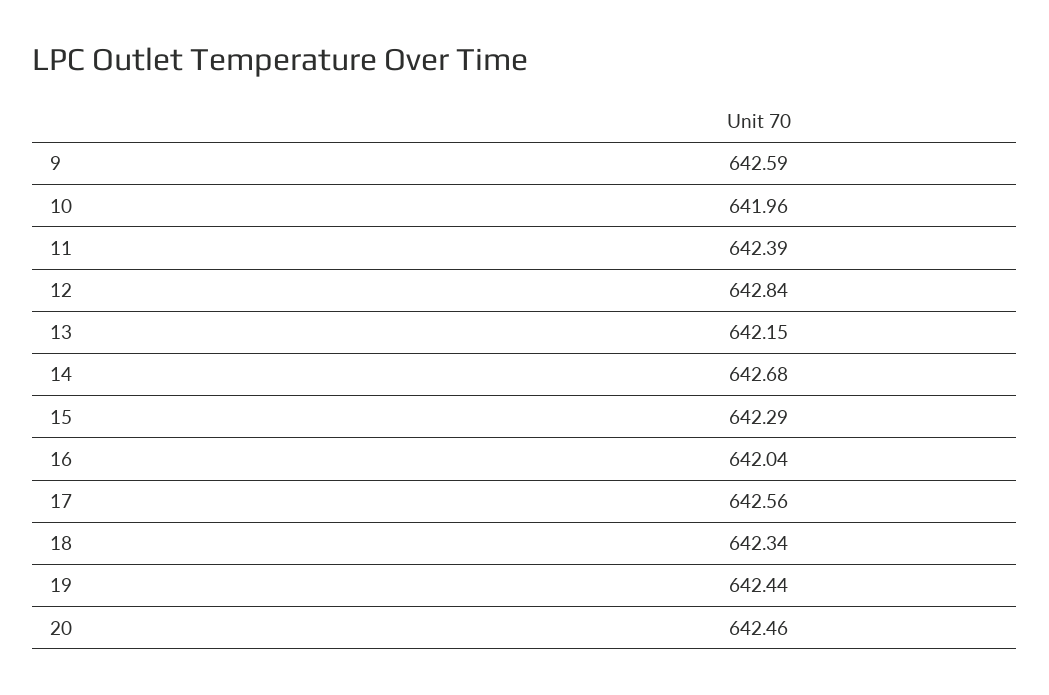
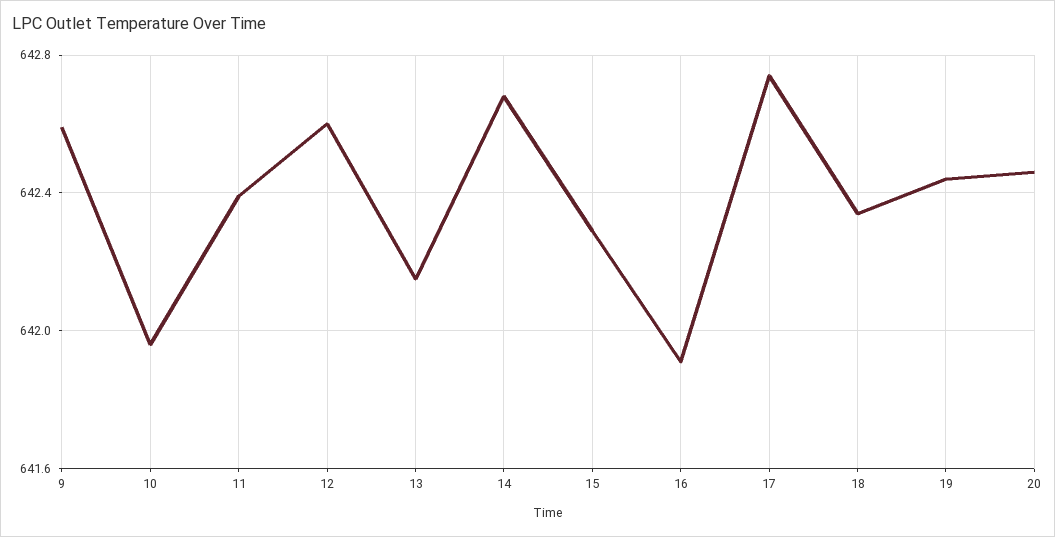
  {
    "9": 642.59,
    "10": 641.96,
    "11": 642.39,
-   "12": 642.84,
+   "12": 642.6,
    "13": 642.15,
    "14": 642.68,
    "15": 642.29,
-   "16": 642.04,
+   "16": 641.9,
-   "17": 642.56,
+   "17": 642.75,
    "18": 642.34,
    "19": 642.44,
    "20": 642.46
  }

